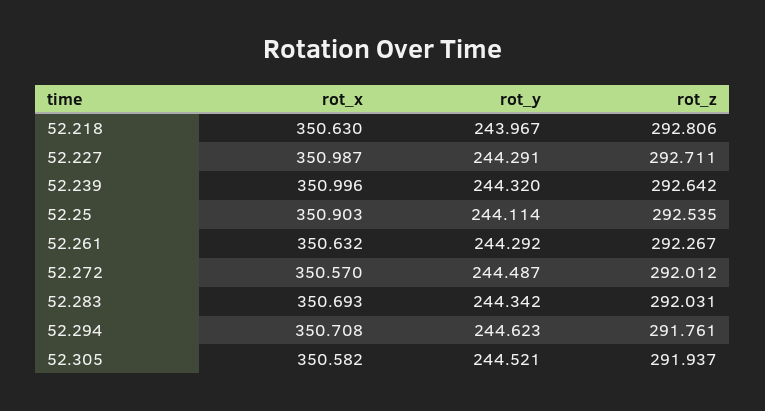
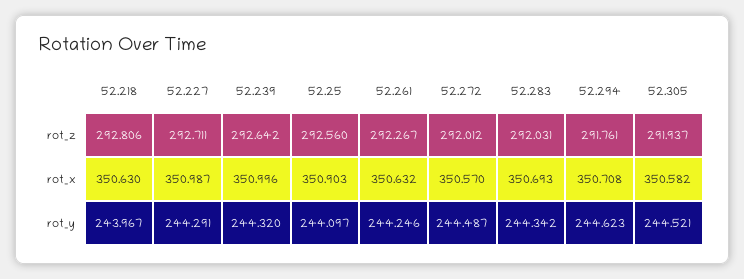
  {
    "rot_x": {
      "52.218": 350.63,
      "52.227": 350.987,
      "52.239": 350.996,
      "52.25": 350.903,
      "52.261": 350.632,
      "52.272": 350.57,
      "52.283": 350.693,
      "52.294": 350.708,
      "52.305": 350.582
    },
    "rot_y": {
      "52.218": 243.967,
      "52.227": 244.291,
      "52.239": 244.32,
-     "52.25": 244.114,
+     "52.25": 244.097,
-     "52.261": 244.292,
+     "52.261": 244.246,
      "52.272": 244.487,
      "52.283": 244.342,
      "52.294": 244.623,
      "52.305": 244.521
    },
    "rot_z": {
      "52.218": 292.806,
      "52.227": 292.711,
      "52.239": 292.642,
-     "52.25": 292.535,
+     "52.25": 292.56,
      "52.261": 292.267,
      "52.272": 292.012,
      "52.283": 292.031,
      "52.294": 291.761,
      "52.305": 291.937
    }
  }

